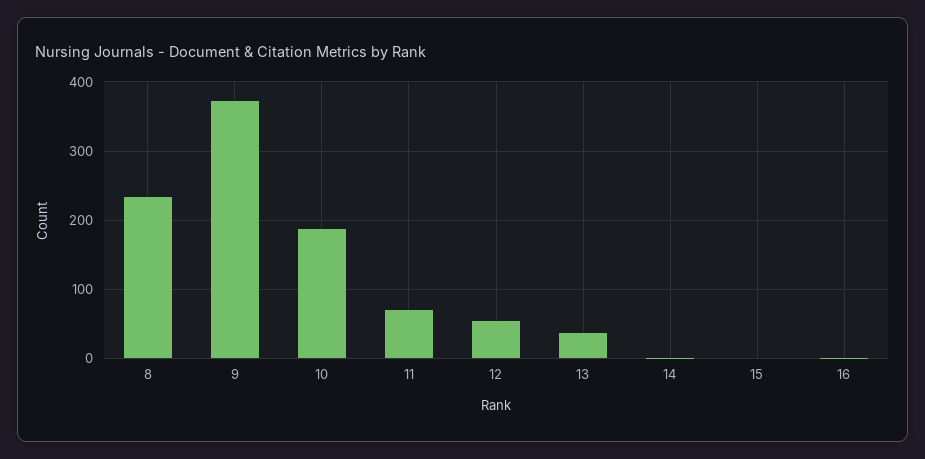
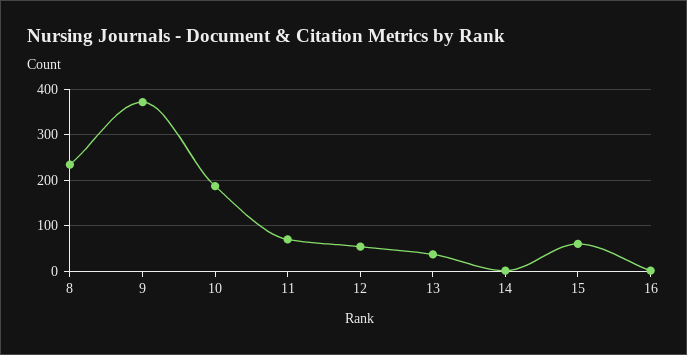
  {
    "8": 230,
    "9": 370,
    "10": 190,
    "11": 70,
    "12": 50,
    "13": 40,
    "14": 0,
-   "15": 0,
+   "15": 60,
    "16": 0
  }

